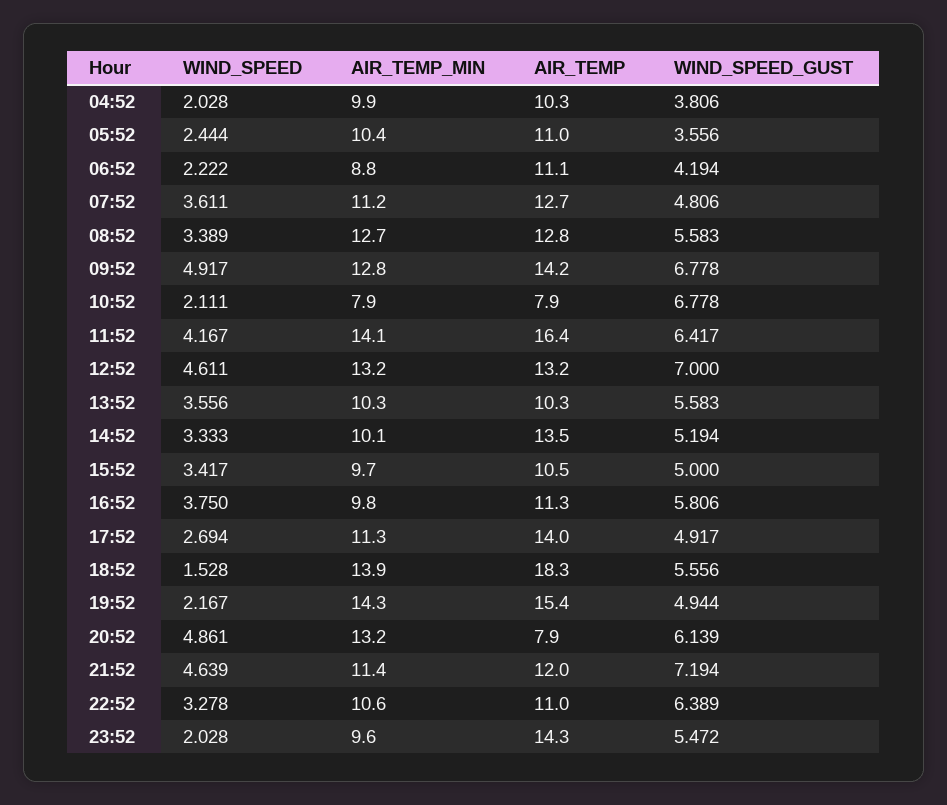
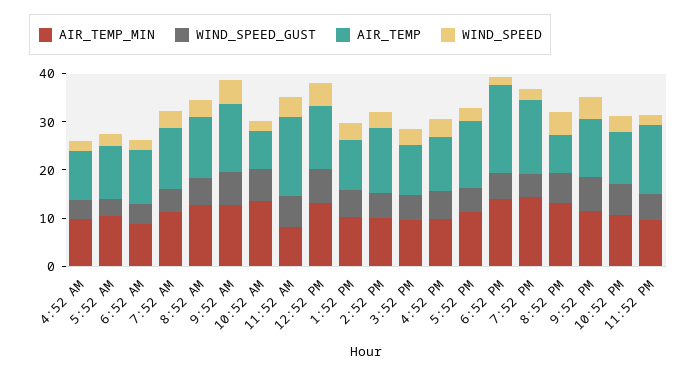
  {
    "WIND_SPEED": {
      "04:52": 2.028,
      "05:52": 2.444,
      "06:52": 2.222,
      "07:52": 3.611,
      "08:52": 3.389,
      "09:52": 4.917,
      "10:52": 2.111,
      "11:52": 4.167,
      "12:52": 4.611,
      "13:52": 3.556,
      "14:52": 3.333,
      "15:52": 3.417,
      "16:52": 3.75,
      "17:52": 2.694,
      "18:52": 1.528,
      "19:52": 2.167,
      "20:52": 4.861,
      "21:52": 4.639,
      "22:52": 3.278,
      "23:52": 2.028
    },
    "AIR_TEMP_MIN": {
      "04:52": 9.9,
      "05:52": 10.4,
      "06:52": 8.8,
      "07:52": 11.2,
      "08:52": 12.7,
      "09:52": 12.8,
-     "10:52": 7.9,
+     "10:52": 14,
-     "11:52": 14.1,
+     "11:52": 8,
      "12:52": 13.2,
      "13:52": 10.3,
      "14:52": 10.1,
      "15:52": 9.7,
      "16:52": 9.8,
      "17:52": 11.3,
      "18:52": 13.9,
      "19:52": 14.3,
      "20:52": 13.2,
      "21:52": 11.4,
      "22:52": 10.6,
      "23:52": 9.6
    },
    "AIR_TEMP": {
      "04:52": 10.3,
      "05:52": 11,
      "06:52": 11.1,
      "07:52": 12.7,
      "08:52": 12.8,
      "09:52": 14.2,
      "10:52": 7.9,
      "11:52": 16.4,
      "12:52": 13.2,
      "13:52": 10.3,
      "14:52": 13.5,
      "15:52": 10.5,
      "16:52": 11.3,
      "17:52": 14,
      "18:52": 18.3,
      "19:52": 15.4,
      "20:52": 7.9,
      "21:52": 12,
      "22:52": 11,
      "23:52": 14.3
    },
    "WIND_SPEED_GUST": {
      "04:52": 3.806,
      "05:52": 3.556,
      "06:52": 4.194,
      "07:52": 4.806,
      "08:52": 5.583,
      "09:52": 6.778,
      "10:52": 6.778,
      "11:52": 6.417,
      "12:52": 7,
      "13:52": 5.583,
      "14:52": 5.194,
      "15:52": 5,
      "16:52": 5.806,
      "17:52": 4.917,
      "18:52": 5.556,
      "19:52": 4.944,
      "20:52": 6.139,
      "21:52": 7.194,
      "22:52": 6.389,
      "23:52": 5.472
    }
  }

